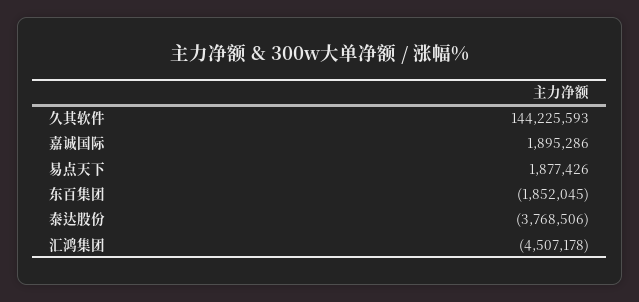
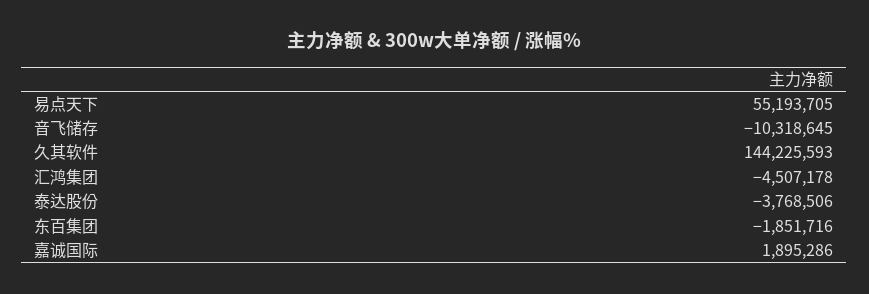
  {
    "久其软件": 144225593,
    "嘉诚国际": 1895286,
-   "易点天下": 1877426,
+   "易点天下": 55193705,
-   "东百集团": -1852045,
+   "东百集团": -1851716,
    "泰达股份": -3768506,
-   "汇鸿集团": -4507178
+   "汇鸿集团": -4507178,
+   "音飞储存": -10318645
  }

